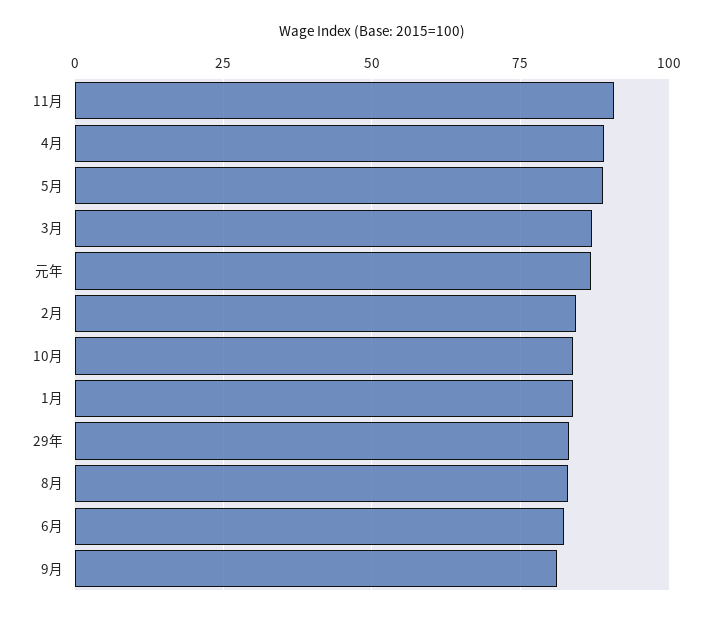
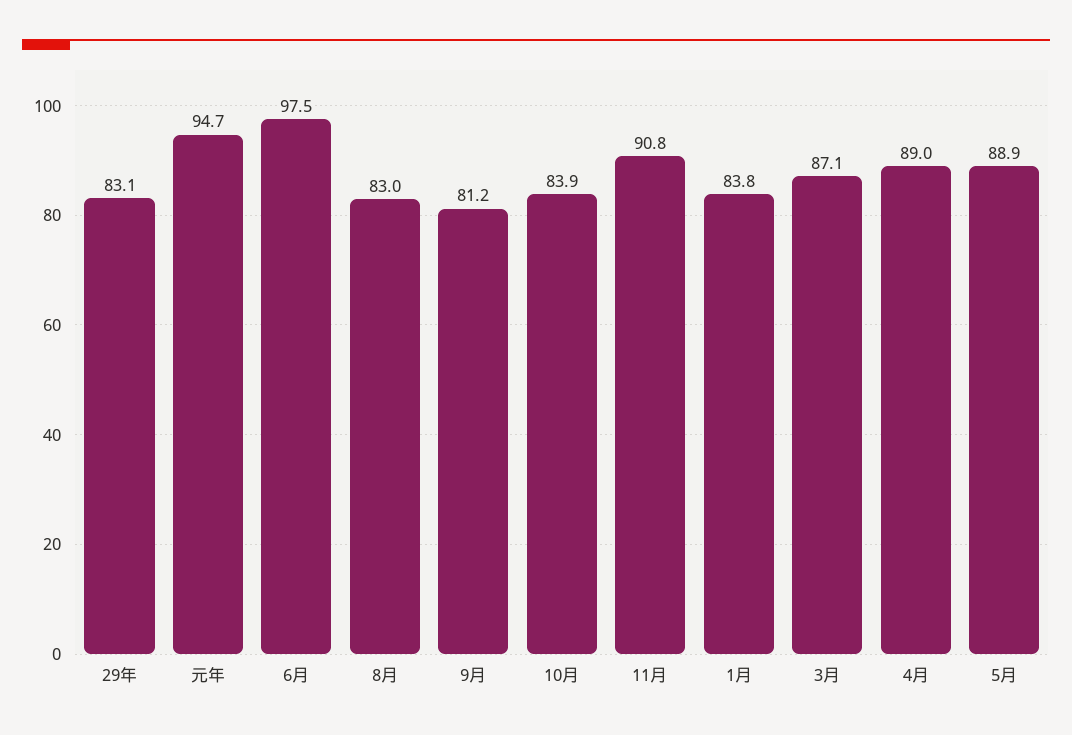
  {
    "11月": 90.8,
    "4月": 89,
    "5月": 88.9,
    "3月": 87.1,
-   "元年": 87.5,
+   "元年": 94.7,
-   "2月": 85,
    "10月": 83.9,
    "1月": 83.8,
    "29年": 83.1,
    "8月": 83,
-   "6月": 82.5,
+   "6月": 97.5,
    "9月": 81.2
  }

